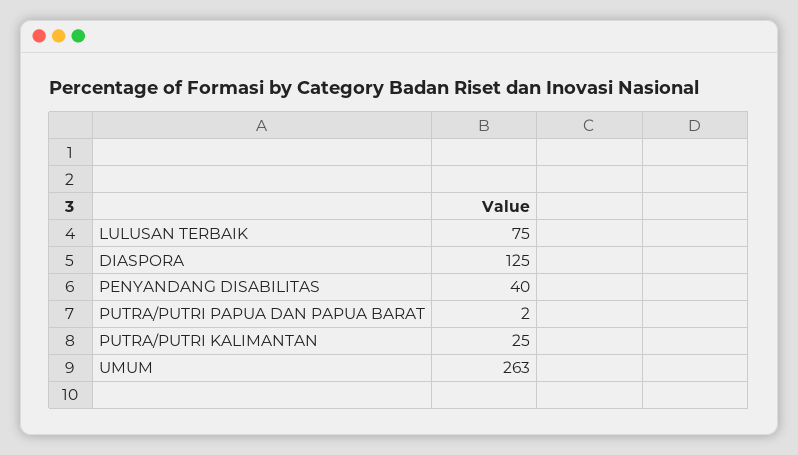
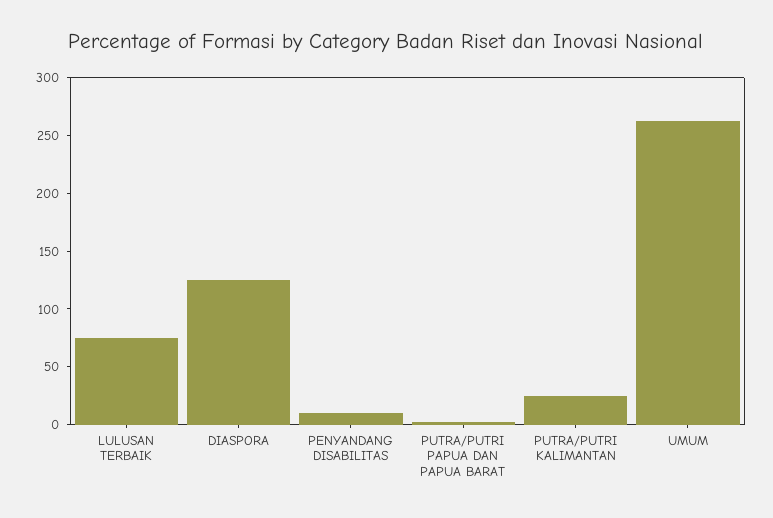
  {
    "LULUSAN TERBAIK": 75,
    "DIASPORA": 125,
-   "PENYANDANG DISABILITAS": 40,
+   "PENYANDANG DISABILITAS": 10,
    "PUTRA/PUTRI PAPUA DAN PAPUA BARAT": 2,
    "PUTRA/PUTRI KALIMANTAN": 25,
    "UMUM": 263
  }

